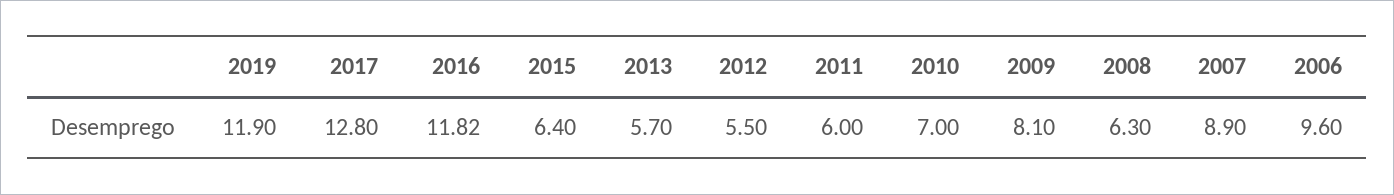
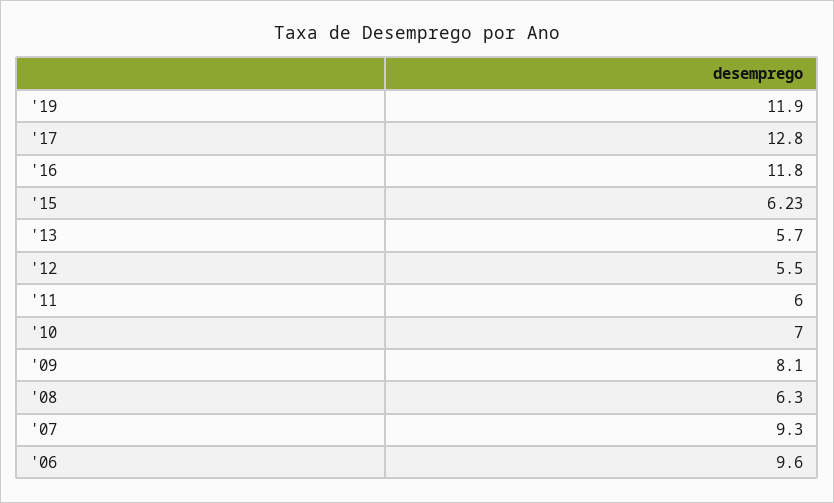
  {
    "2019": 11.9,
    "2017": 12.8,
-   "2016": 11.82,
+   "2016": 11.8,
-   "2015": 6.4,
+   "2015": 6.23,
    "2013": 5.7,
    "2012": 5.5,
    "2011": 6,
    "2010": 7,
    "2009": 8.1,
    "2008": 6.3,
-   "2007": 8.9,
+   "2007": 9.3,
    "2006": 9.6
  }

